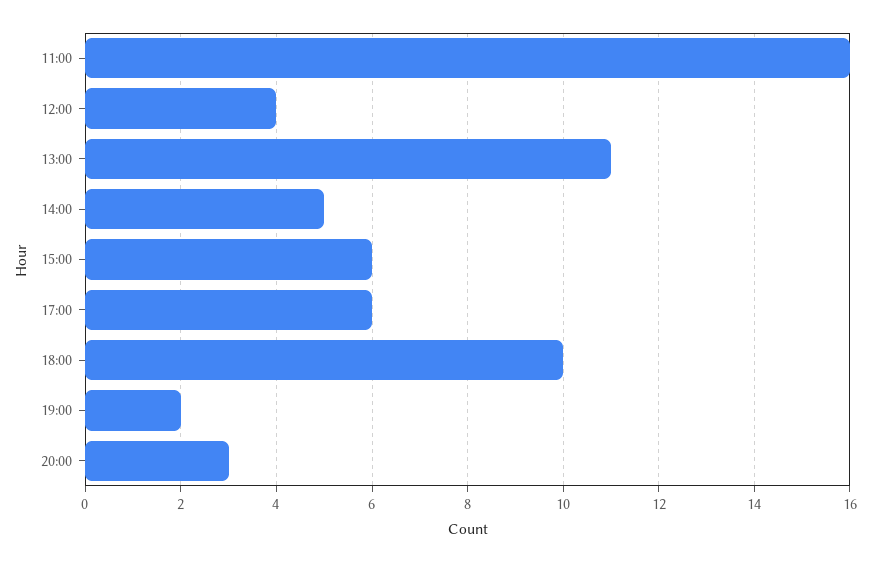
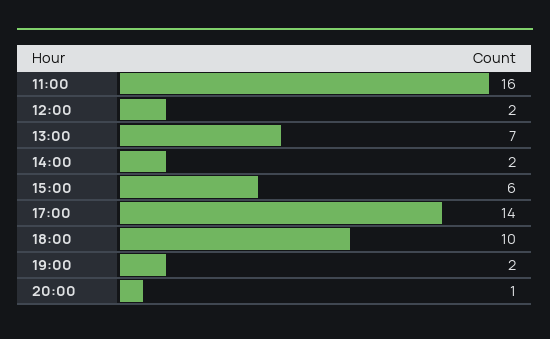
  {
    "11:00": 16,
-   "12:00": 4,
+   "12:00": 2,
-   "13:00": 11,
+   "13:00": 7,
-   "14:00": 5,
+   "14:00": 2,
    "15:00": 6,
-   "17:00": 6,
+   "17:00": 14,
    "18:00": 10,
    "19:00": 2,
-   "20:00": 3
+   "20:00": 1
  }

